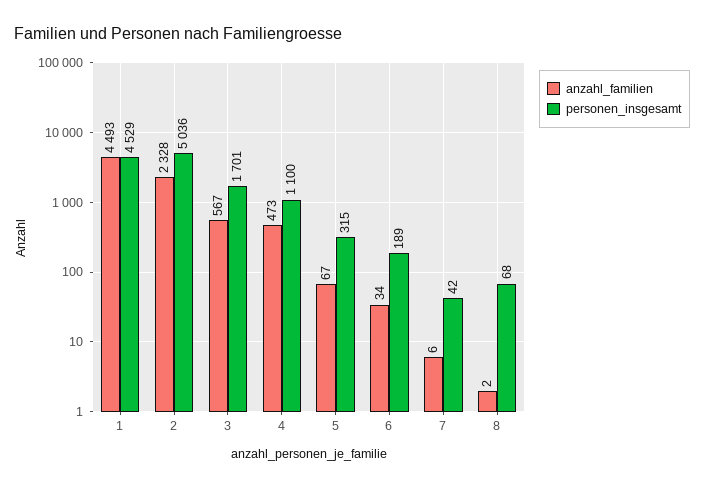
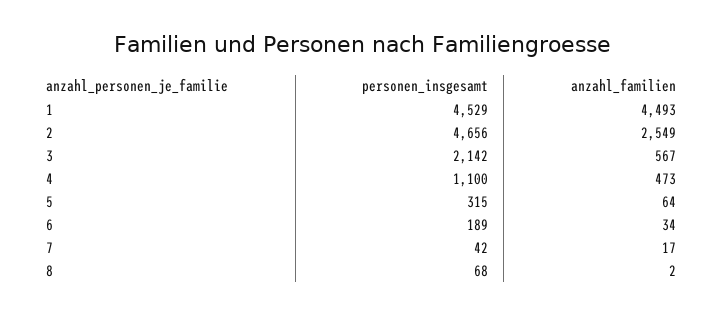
  {
    "anzahl_familien": {
      "1": 4493,
-     "2": 2328,
+     "2": 2549,
      "3": 567,
      "4": 473,
-     "5": 67,
+     "5": 64,
      "6": 34,
-     "7": 6,
+     "7": 17,
      "8": 2
    },
    "personen_insgesamt": {
      "1": 4529,
-     "2": 5036,
+     "2": 4656,
-     "3": 1701,
+     "3": 2142,
      "4": 1100,
      "5": 315,
      "6": 189,
      "7": 42,
      "8": 68
    }
  }

